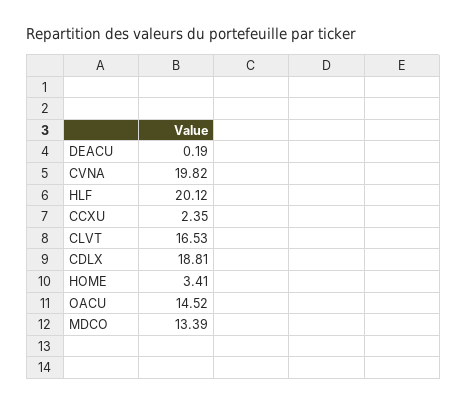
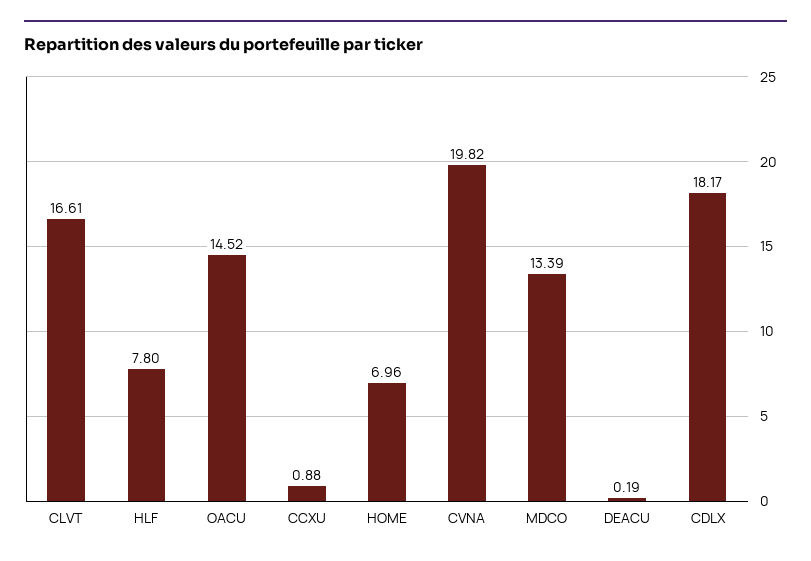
  {
    "DEACU": 0.19,
    "CVNA": 19.82,
-   "HLF": 20.12,
+   "HLF": 7.8,
-   "CCXU": 2.35,
+   "CCXU": 0.88,
-   "CLVT": 16.53,
+   "CLVT": 16.61,
-   "CDLX": 18.81,
+   "CDLX": 18.17,
-   "HOME": 3.41,
+   "HOME": 6.96,
    "OACU": 14.52,
    "MDCO": 13.39
  }

